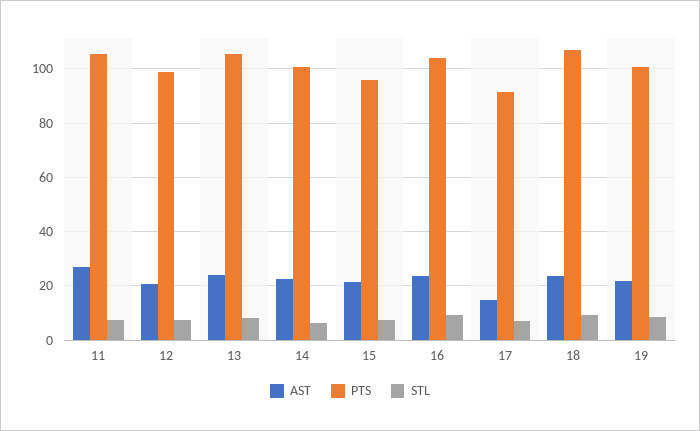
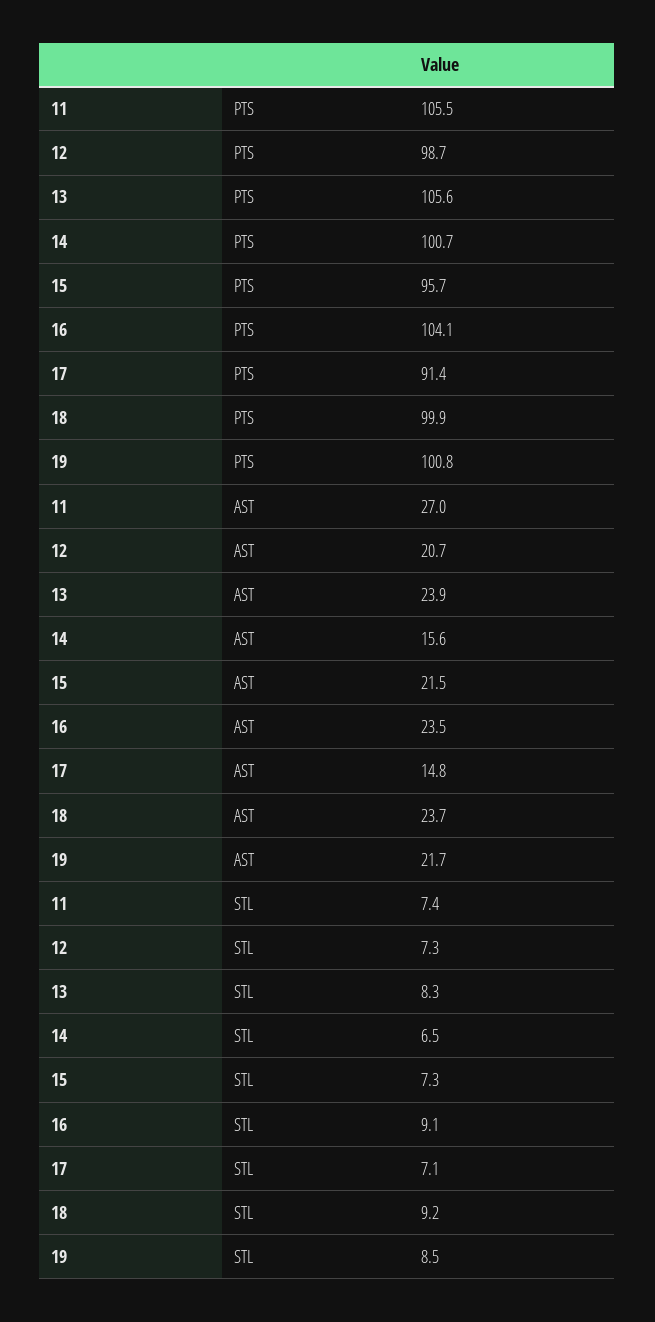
  {
    "AST": {
      "11": 27,
      "12": 20.7,
      "13": 23.9,
-     "14": 22.5,
+     "14": 15.6,
      "15": 21.5,
      "16": 23.5,
      "17": 14.8,
      "18": 23.7,
      "19": 21.7
    },
    "PTS": {
      "11": 105.5,
      "12": 98.7,
      "13": 105.6,
      "14": 100.7,
      "15": 95.7,
      "16": 104.1,
      "17": 91.4,
-     "18": 107.5,
+     "18": 99.9,
      "19": 100.8
    },
    "STL": {
      "11": 7.4,
      "12": 7.3,
      "13": 8.3,
      "14": 6.5,
      "15": 7.3,
      "16": 9.1,
      "17": 7.1,
      "18": 9.2,
      "19": 8.5
    }
  }

